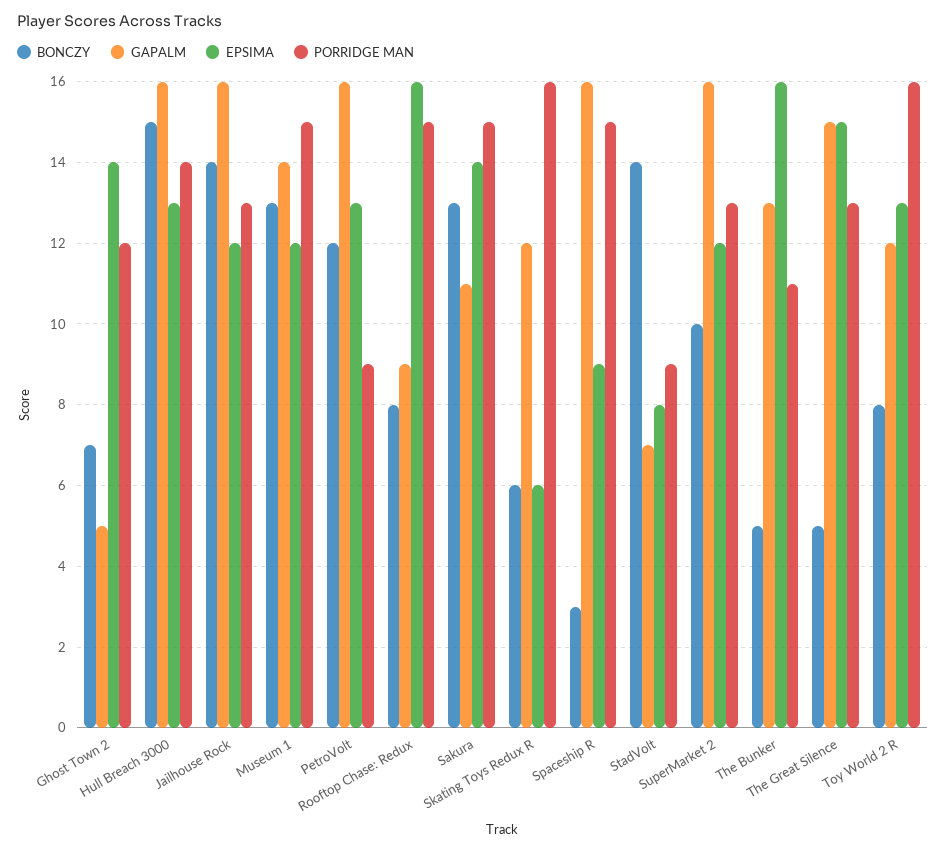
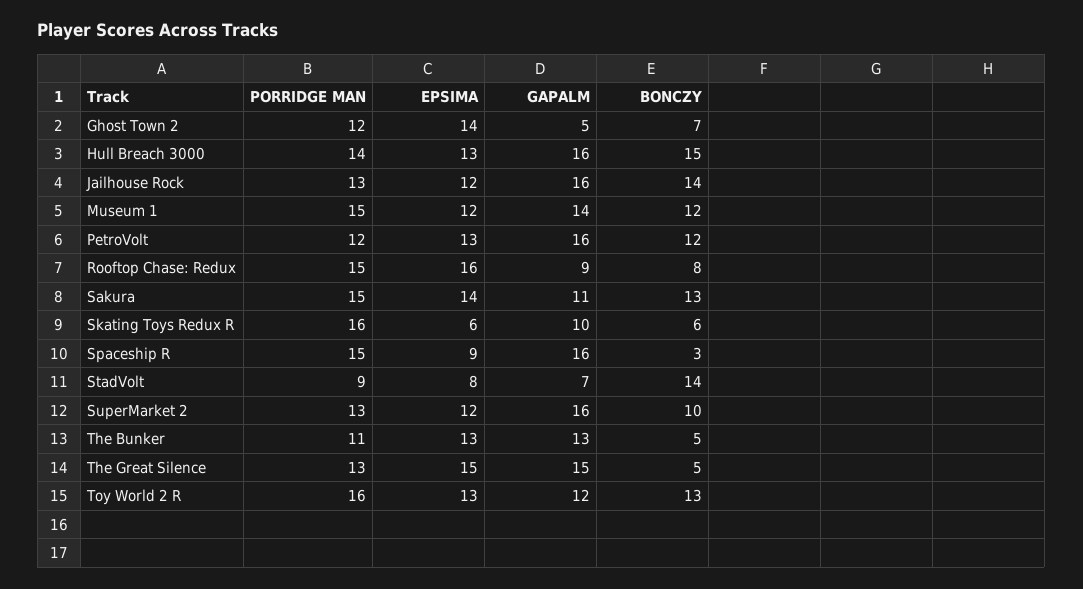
  {
    "BONCZY": {
      "Ghost Town 2": 7,
      "Hull Breach 3000": 15,
      "Jailhouse Rock": 14,
-     "Museum 1": 13,
+     "Museum 1": 12,
      "PetroVolt": 12,
      "Rooftop Chase: Redux": 8,
      "Sakura": 13,
      "Skating Toys Redux R": 6,
      "Spaceship R": 3,
      "StadVolt": 14,
      "SuperMarket 2": 10,
      "The Bunker": 5,
      "The Great Silence": 5,
-     "Toy World 2 R": 8
+     "Toy World 2 R": 13
    },
    "GAPALM": {
      "Ghost Town 2": 5,
      "Hull Breach 3000": 16,
      "Jailhouse Rock": 16,
      "Museum 1": 14,
      "PetroVolt": 16,
      "Rooftop Chase: Redux": 9,
      "Sakura": 11,
-     "Skating Toys Redux R": 12,
+     "Skating Toys Redux R": 10,
      "Spaceship R": 16,
      "StadVolt": 7,
      "SuperMarket 2": 16,
      "The Bunker": 13,
      "The Great Silence": 15,
      "Toy World 2 R": 12
    },
    "EPSIMA": {
      "Ghost Town 2": 14,
      "Hull Breach 3000": 13,
      "Jailhouse Rock": 12,
      "Museum 1": 12,
      "PetroVolt": 13,
      "Rooftop Chase: Redux": 16,
      "Sakura": 14,
      "Skating Toys Redux R": 6,
      "Spaceship R": 9,
      "StadVolt": 8,
      "SuperMarket 2": 12,
-     "The Bunker": 16,
+     "The Bunker": 13,
      "The Great Silence": 15,
      "Toy World 2 R": 13
    },
    "PORRIDGE MAN": {
      "Ghost Town 2": 12,
      "Hull Breach 3000": 14,
      "Jailhouse Rock": 13,
      "Museum 1": 15,
-     "PetroVolt": 9,
+     "PetroVolt": 12,
      "Rooftop Chase: Redux": 15,
      "Sakura": 15,
      "Skating Toys Redux R": 16,
      "Spaceship R": 15,
      "StadVolt": 9,
      "SuperMarket 2": 13,
      "The Bunker": 11,
      "The Great Silence": 13,
      "Toy World 2 R": 16
    }
  }

